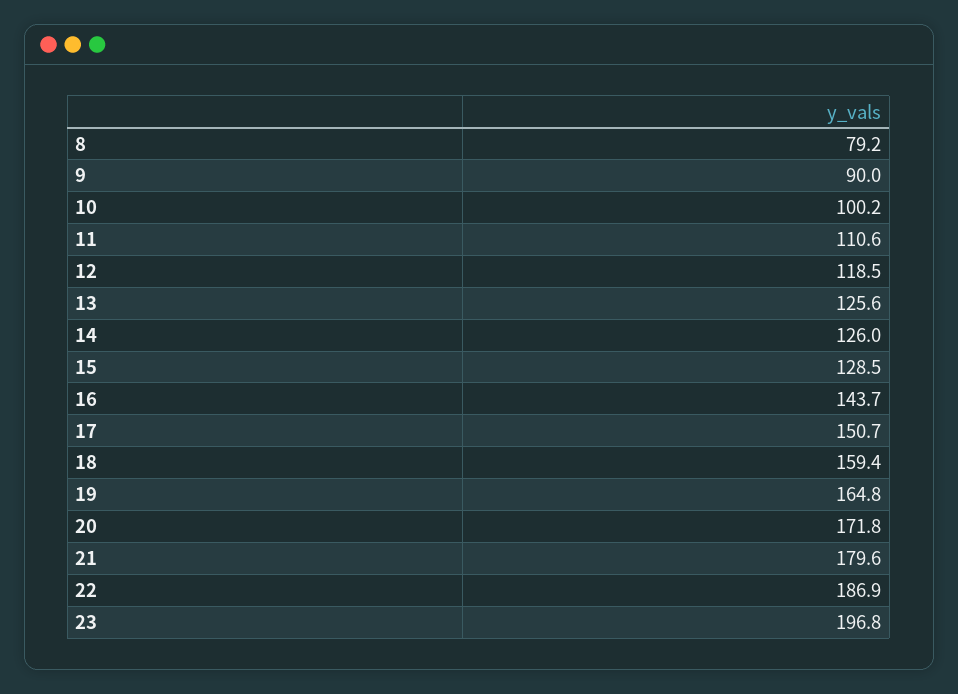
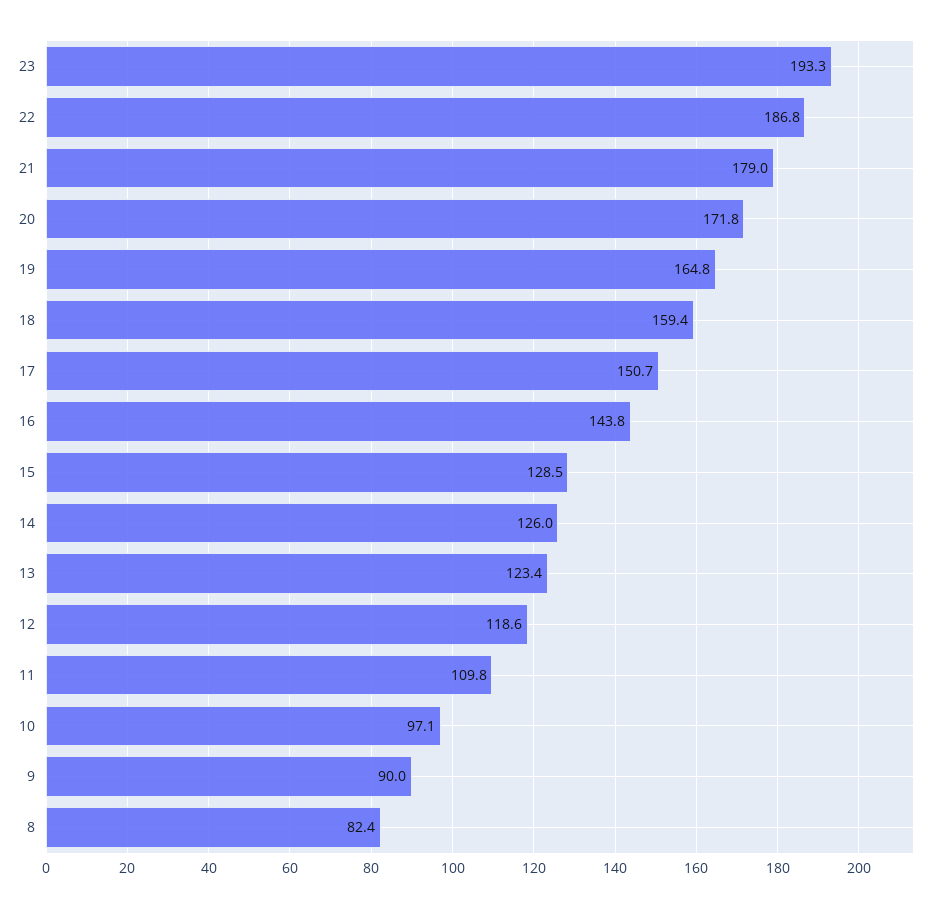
  {
-   "8": 79.2,
+   "8": 82.4,
    "9": 90,
-   "10": 100.2,
+   "10": 97.1,
-   "11": 110.6,
+   "11": 109.8,
-   "12": 118.5,
+   "12": 118.6,
-   "13": 125.6,
+   "13": 123.4,
    "14": 126,
    "15": 128.5,
-   "16": 143.7,
+   "16": 143.8,
    "17": 150.7,
    "18": 159.4,
    "19": 164.8,
    "20": 171.8,
-   "21": 179.6,
+   "21": 179,
-   "22": 186.9,
+   "22": 186.8,
-   "23": 196.8
+   "23": 193.3
  }

